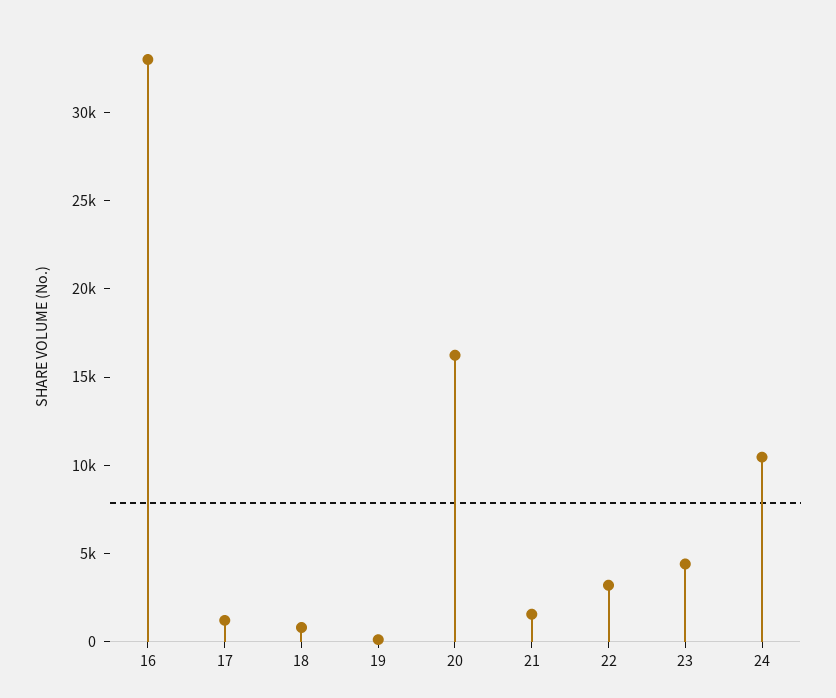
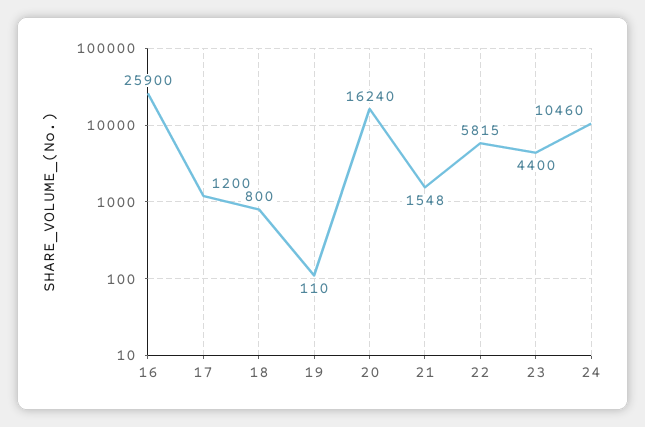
  {
-   "16": 33000,
+   "16": 25900,
    "17": 1200,
    "18": 800,
    "19": 110,
    "20": 16240,
    "21": 1548,
-   "22": 3000,
+   "22": 5815,
    "23": 4400,
    "24": 10460
  }

